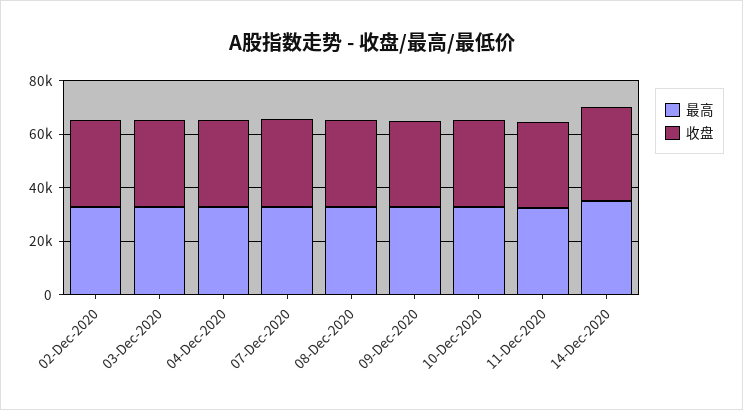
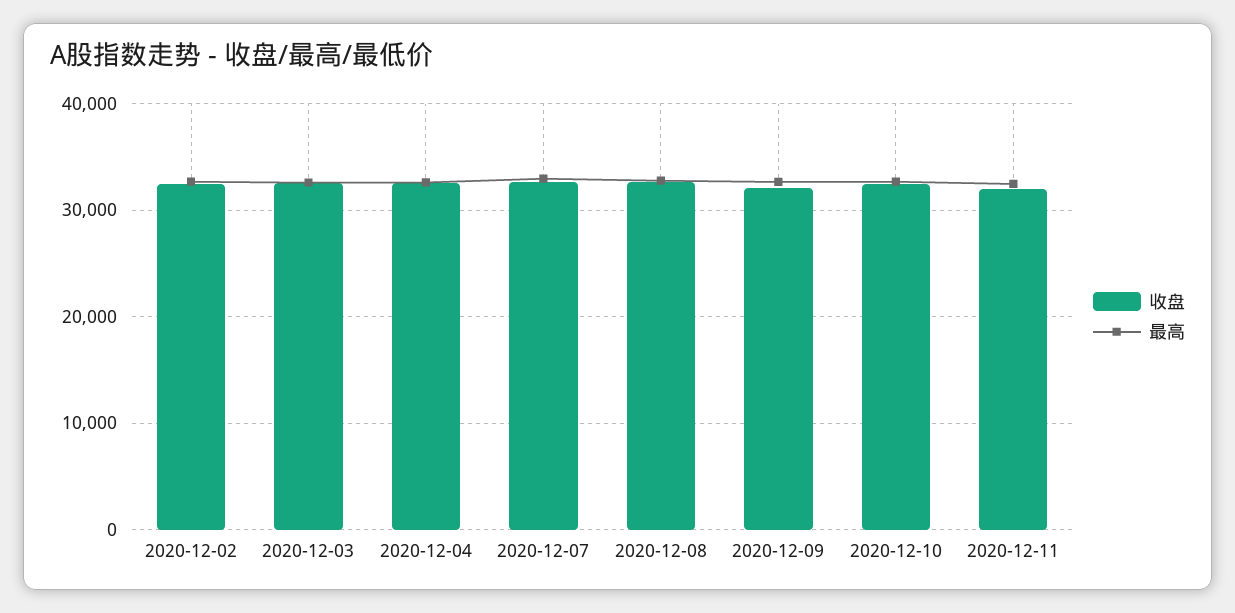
  {
    "最高": {
      "02-Dec-2020": 33000,
      "03-Dec-2020": 33000,
      "04-Dec-2020": 33000,
      "07-Dec-2020": 33000,
      "08-Dec-2020": 33000,
      "09-Dec-2020": 33000,
      "10-Dec-2020": 33000,
-     "11-Dec-2020": 32000,
+     "11-Dec-2020": 32000
-     "14-Dec-2020": 35000
    },
    "收盘": {
      "02-Dec-2020": 32000,
      "03-Dec-2020": 33000,
      "04-Dec-2020": 33000,
      "07-Dec-2020": 33000,
      "08-Dec-2020": 33000,
      "09-Dec-2020": 32000,
      "10-Dec-2020": 32000,
-     "11-Dec-2020": 32000,
+     "11-Dec-2020": 32000
-     "14-Dec-2020": 35000
    }
  }

